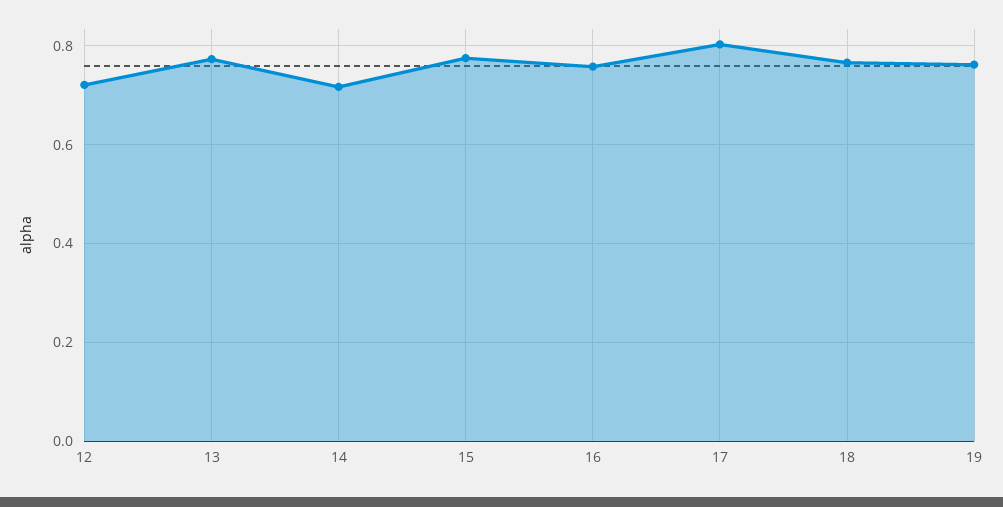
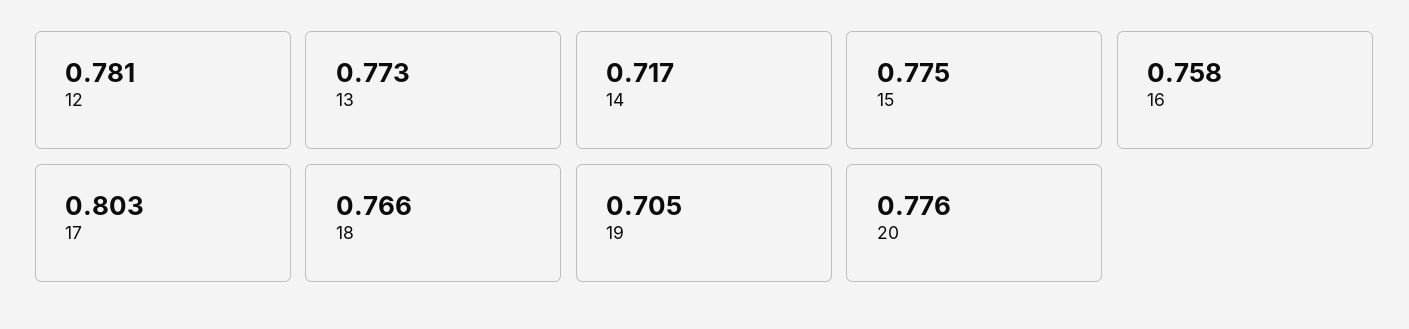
  {
-   "12": 0.72,
+   "12": 0.781,
    "13": 0.773,
    "14": 0.717,
    "15": 0.775,
    "16": 0.758,
    "17": 0.803,
    "18": 0.766,
-   "19": 0.76
+   "19": 0.705,
+   "20": 0.776
  }

